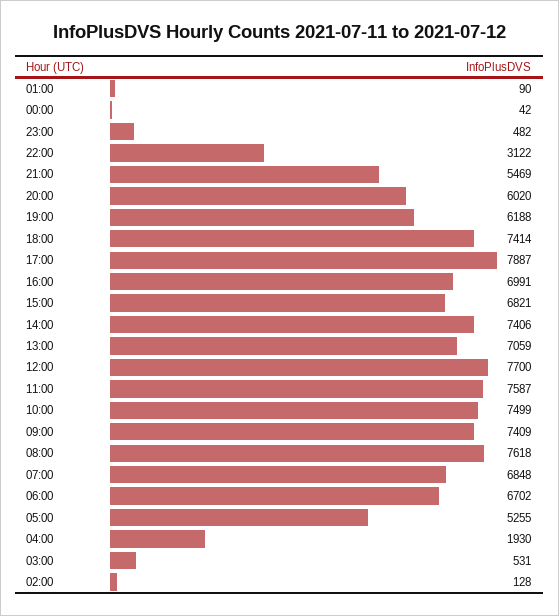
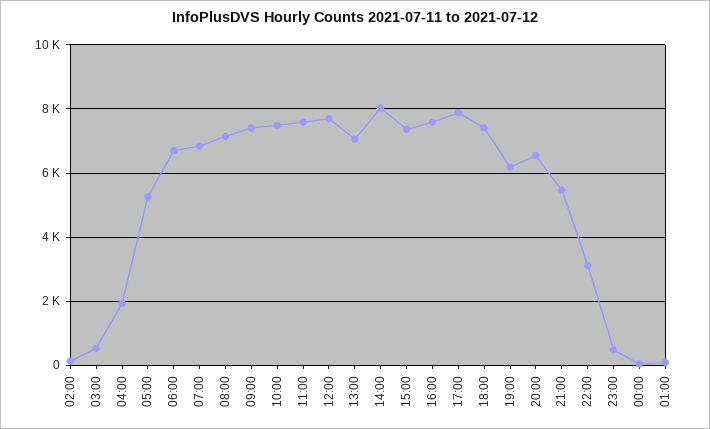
  {
    "01:00": 90,
    "00:00": 42,
    "23:00": 482,
    "22:00": 3122,
    "21:00": 5469,
-   "20:00": 6020,
+   "20:00": 6600,
    "19:00": 6188,
    "18:00": 7414,
    "17:00": 7887,
-   "16:00": 6991,
+   "16:00": 7600,
-   "15:00": 6821,
+   "15:00": 7400,
-   "14:00": 7406,
+   "14:00": 8000,
    "13:00": 7059,
    "12:00": 7700,
    "11:00": 7587,
    "10:00": 7499,
    "09:00": 7409,
-   "08:00": 7618,
+   "08:00": 7200,
    "07:00": 6848,
    "06:00": 6702,
    "05:00": 5255,
    "04:00": 1930,
    "03:00": 531,
    "02:00": 128
  }

